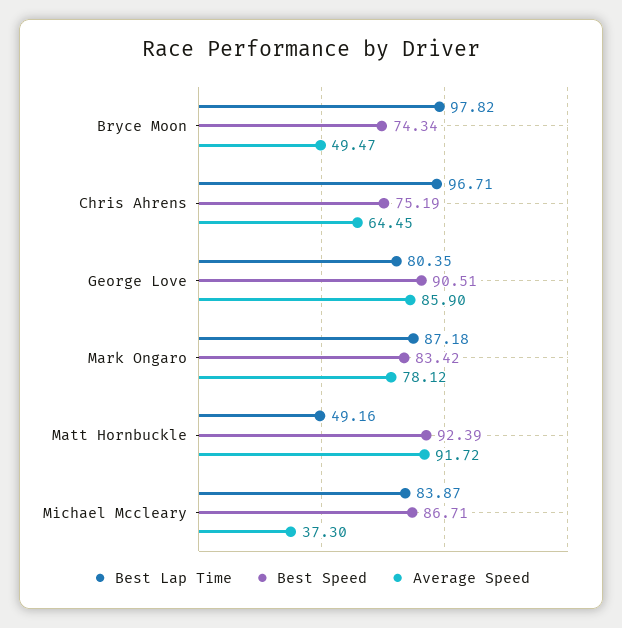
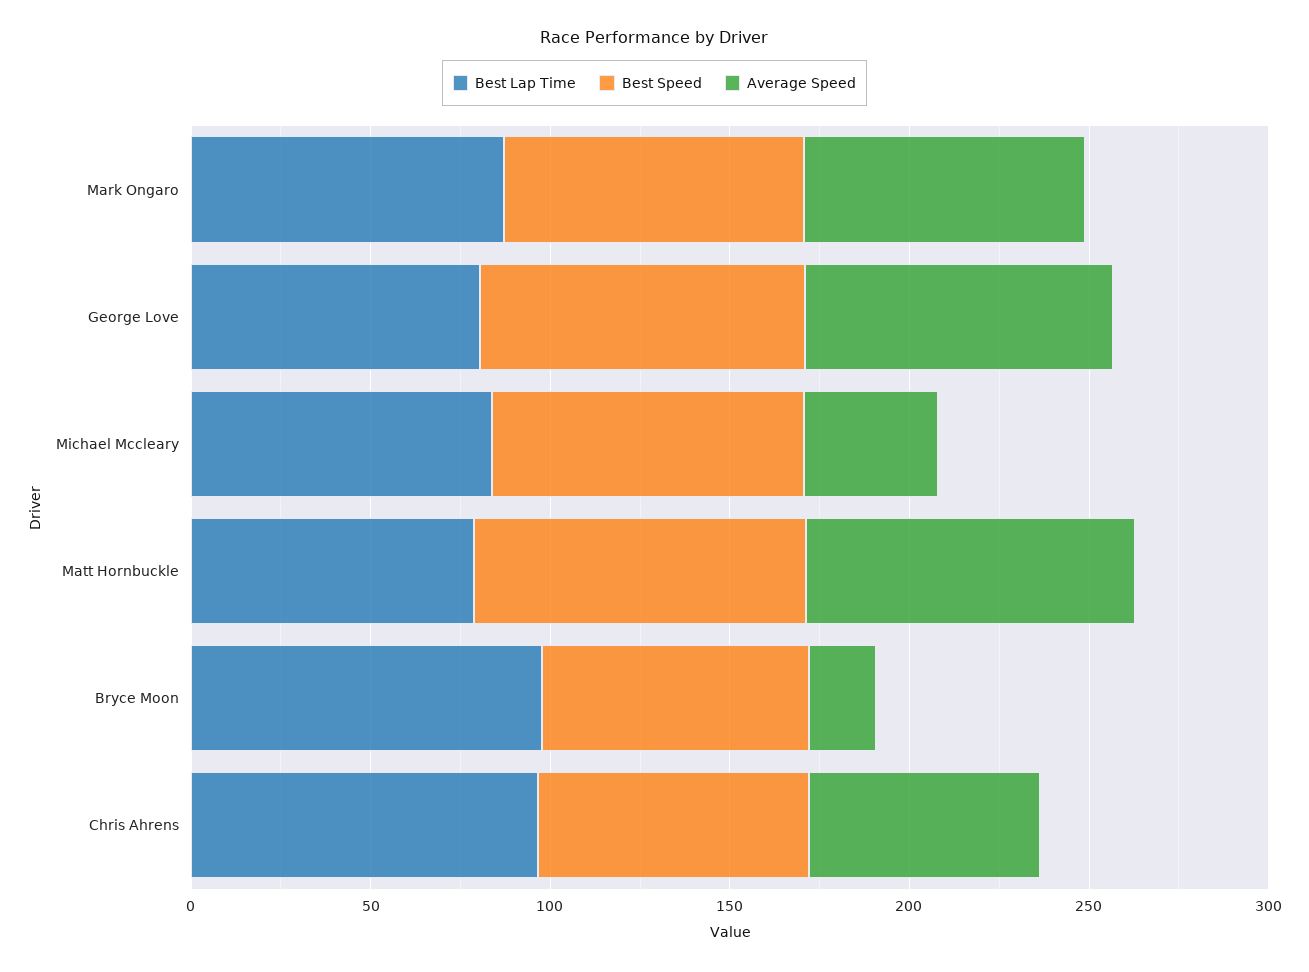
  {
    "Best Lap Time": {
      "Bryce Moon": 97.82,
      "Chris Ahrens": 96.71,
      "George Love": 80.35,
      "Mark Ongaro": 87.18,
-     "Matt Hornbuckle": 49.16,
+     "Matt Hornbuckle": 80,
      "Michael Mccleary": 83.87
    },
    "Best Speed": {
      "Bryce Moon": 74.34,
      "Chris Ahrens": 75.19,
      "George Love": 90.51,
      "Mark Ongaro": 83.42,
      "Matt Hornbuckle": 92.39,
      "Michael Mccleary": 86.71
    },
    "Average Speed": {
-     "Bryce Moon": 49.47,
+     "Bryce Moon": 20,
      "Chris Ahrens": 64.45,
      "George Love": 85.9,
      "Mark Ongaro": 78.12,
      "Matt Hornbuckle": 91.72,
      "Michael Mccleary": 37.3
    }
  }

